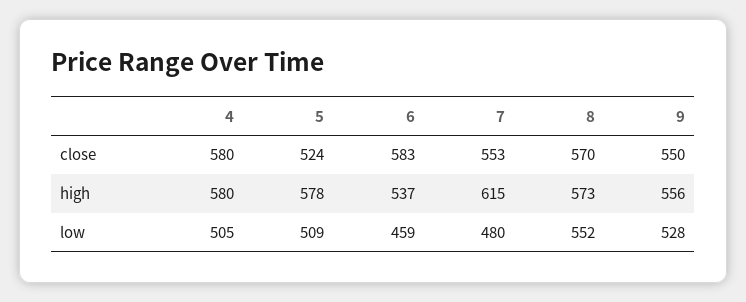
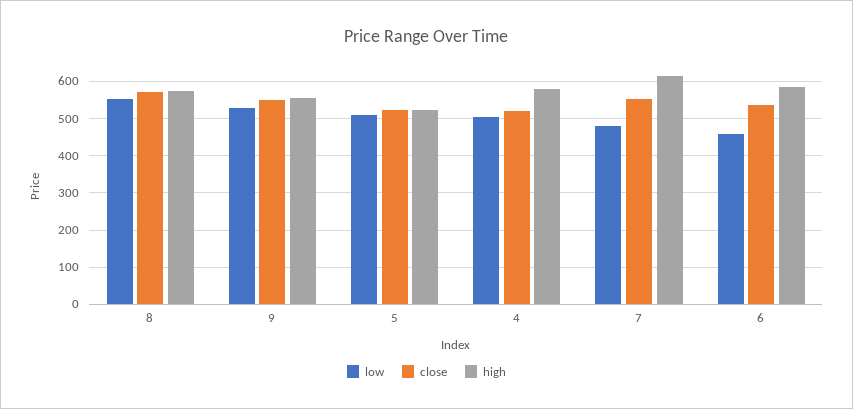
  {
    "close": {
-     "4": 580,
+     "4": 520,
      "5": 524,
-     "6": 583,
+     "6": 540,
      "7": 553,
      "8": 570,
      "9": 550
    },
    "high": {
      "4": 580,
-     "5": 578,
+     "5": 520,
-     "6": 537,
+     "6": 580,
      "7": 615,
      "8": 573,
      "9": 556
    },
    "low": {
      "4": 505,
      "5": 509,
      "6": 459,
      "7": 480,
      "8": 552,
      "9": 528
    }
  }

